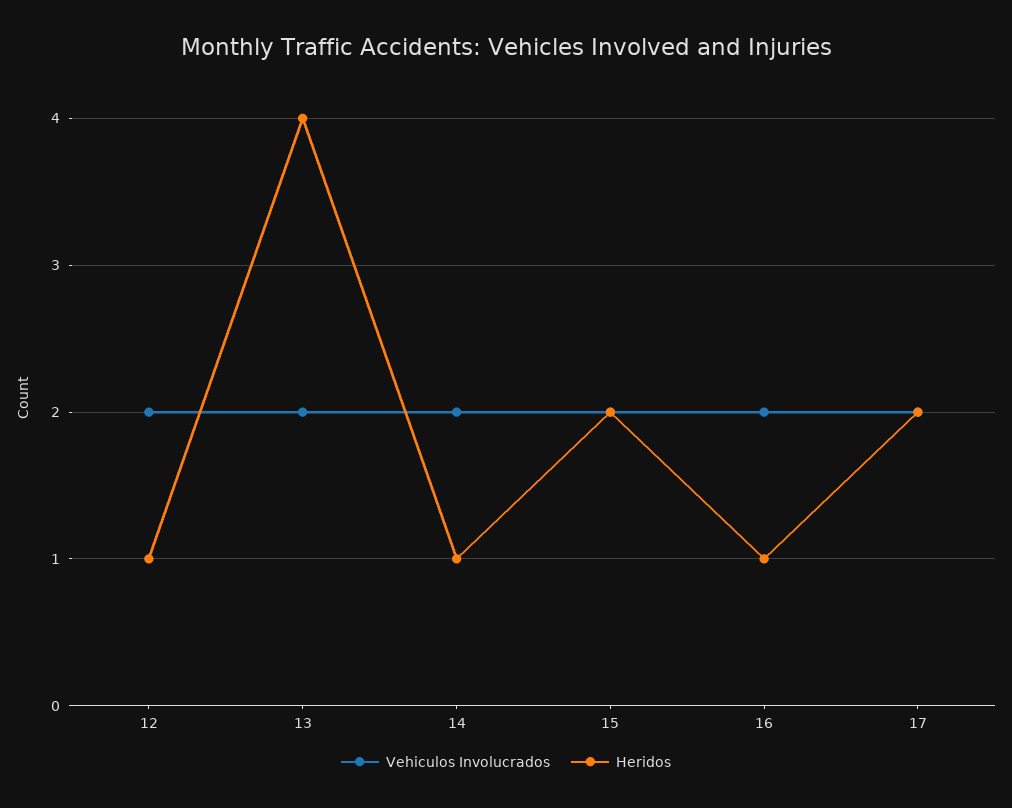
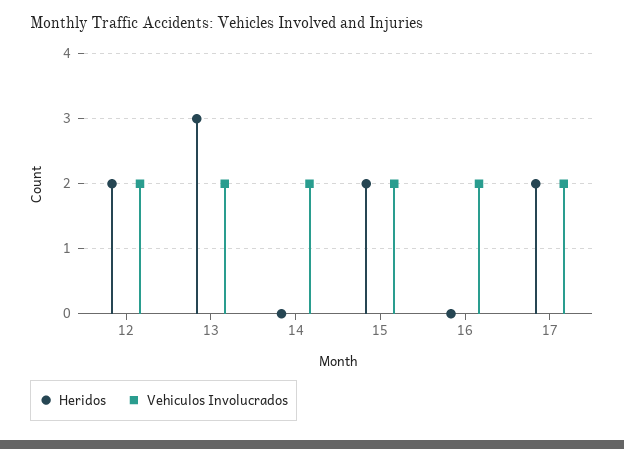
  {
    "Vehiculos Involucrados": {
      "12": 2,
      "13": 2,
      "14": 2,
      "15": 2,
      "16": 2,
      "17": 2
    },
    "Heridos": {
-     "12": 1,
+     "12": 2,
-     "13": 4,
+     "13": 3,
-     "14": 1,
+     "14": 0,
      "15": 2,
-     "16": 1,
+     "16": 0,
      "17": 2
    }
  }

